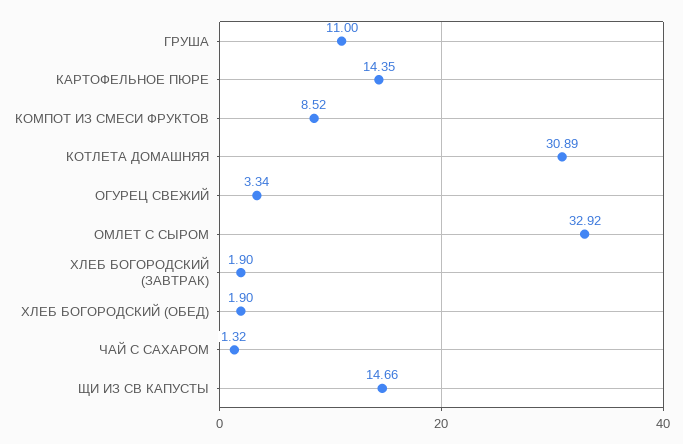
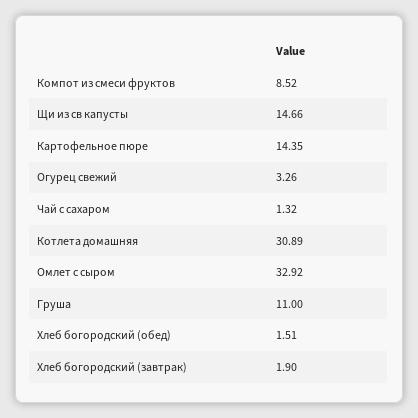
  {
    "ГРУША": 11,
    "КАРТОФЕЛЬНОЕ ПЮРЕ": 14.35,
    "КОМПОТ ИЗ СМЕСИ ФРУКТОВ": 8.52,
    "КОТЛЕТА ДОМАШНЯЯ": 30.89,
-   "ОГУРЕЦ СВЕЖИЙ": 3.34,
+   "ОГУРЕЦ СВЕЖИЙ": 3.26,
    "ОМЛЕТ С СЫРОМ": 32.92,
    "ХЛЕБ БОГОРОДСКИЙ (ЗАВТРАК)": 1.9,
-   "ХЛЕБ БОГОРОДСКИЙ (ОБЕД)": 1.9,
+   "ХЛЕБ БОГОРОДСКИЙ (ОБЕД)": 1.51,
    "ЧАЙ С САХАРОМ": 1.32,
    "ЩИ ИЗ СВ КАПУСТЫ": 14.66
  }

